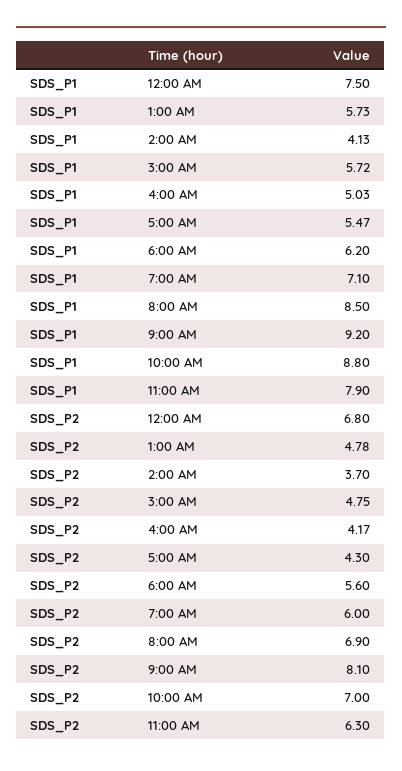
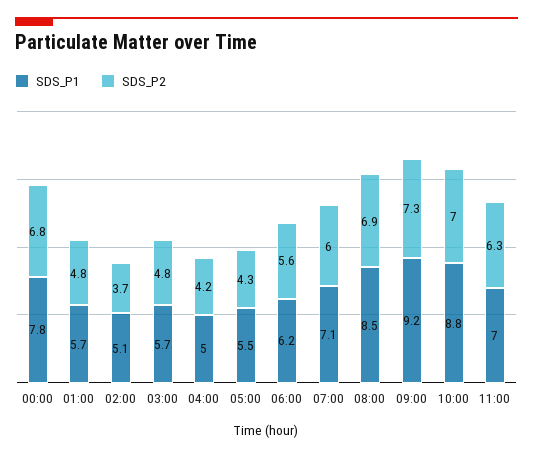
  {
    "SDS_P1": {
-     "12:00 AM": 7.5,
+     "12:00 AM": 7.8,
      "1:00 AM": 5.73,
-     "2:00 AM": 4.13,
+     "2:00 AM": 5.1,
      "3:00 AM": 5.72,
      "4:00 AM": 5.03,
      "5:00 AM": 5.47,
      "6:00 AM": 6.2,
      "7:00 AM": 7.1,
      "8:00 AM": 8.5,
      "9:00 AM": 9.2,
      "10:00 AM": 8.8,
-     "11:00 AM": 7.9
+     "11:00 AM": 7
    },
    "SDS_P2": {
      "12:00 AM": 6.8,
      "1:00 AM": 4.78,
      "2:00 AM": 3.7,
      "3:00 AM": 4.75,
      "4:00 AM": 4.17,
      "5:00 AM": 4.3,
      "6:00 AM": 5.6,
      "7:00 AM": 6,
      "8:00 AM": 6.9,
-     "9:00 AM": 8.1,
+     "9:00 AM": 7.3,
      "10:00 AM": 7,
      "11:00 AM": 6.3
    }
  }

